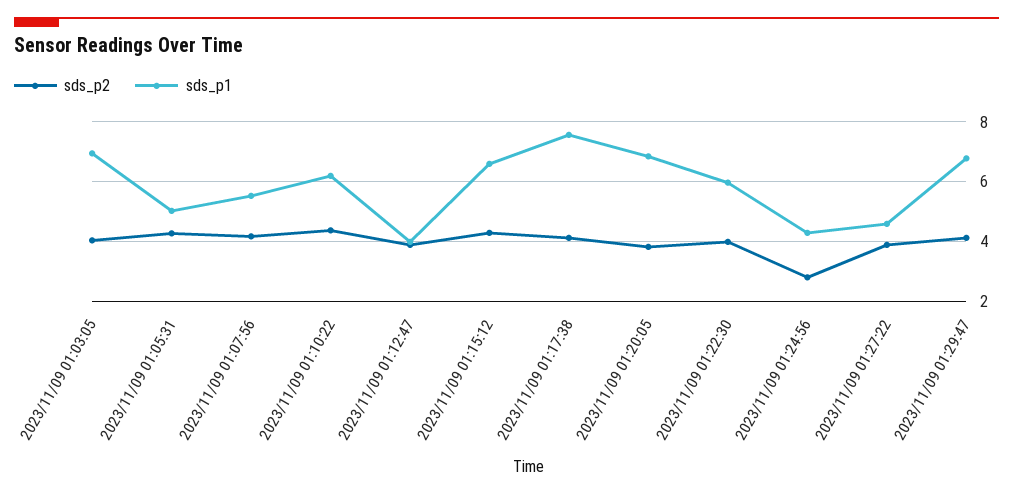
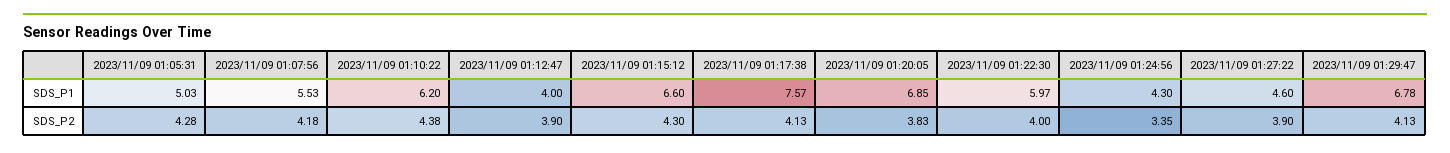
  {
    "sds_p2": {
-     "2023/11/09 01:03:05": 4,
      "2023/11/09 01:05:31": 4.28,
      "2023/11/09 01:07:56": 4.18,
      "2023/11/09 01:10:22": 4.38,
      "2023/11/09 01:12:47": 3.9,
      "2023/11/09 01:15:12": 4.3,
      "2023/11/09 01:17:38": 4.13,
      "2023/11/09 01:20:05": 3.83,
      "2023/11/09 01:22:30": 4,
-     "2023/11/09 01:24:56": 2.75,
+     "2023/11/09 01:24:56": 3.35,
      "2023/11/09 01:27:22": 3.9,
      "2023/11/09 01:29:47": 4.13
    },
    "sds_p1": {
-     "2023/11/09 01:03:05": 7,
      "2023/11/09 01:05:31": 5.03,
      "2023/11/09 01:07:56": 5.53,
      "2023/11/09 01:10:22": 6.2,
      "2023/11/09 01:12:47": 4,
      "2023/11/09 01:15:12": 6.6,
      "2023/11/09 01:17:38": 7.57,
      "2023/11/09 01:20:05": 6.85,
      "2023/11/09 01:22:30": 5.97,
      "2023/11/09 01:24:56": 4.3,
      "2023/11/09 01:27:22": 4.6,
      "2023/11/09 01:29:47": 6.78
    }
  }

